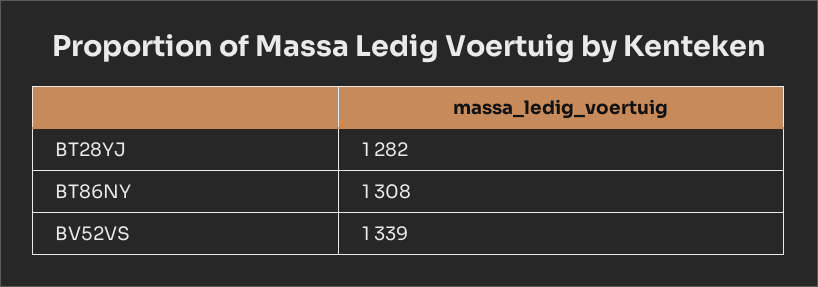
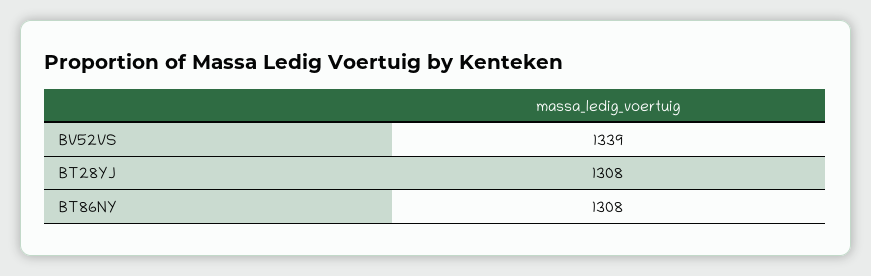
  {
-   "BT28YJ": 1282,
+   "BT28YJ": 1308,
    "BT86NY": 1308,
    "BV52VS": 1339
  }

